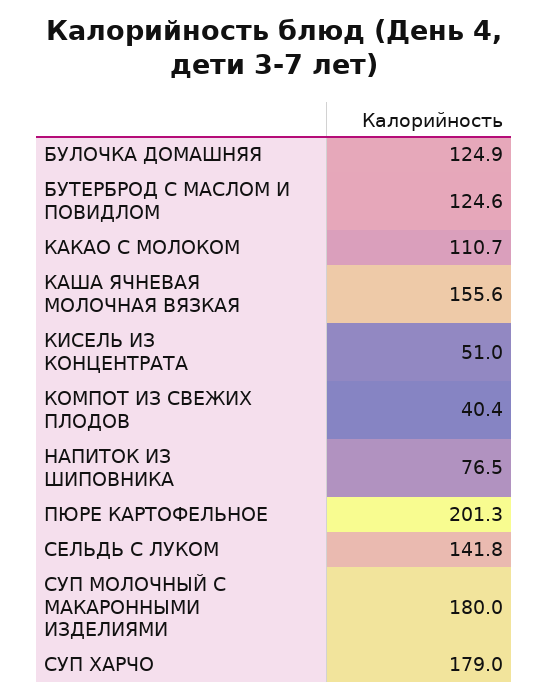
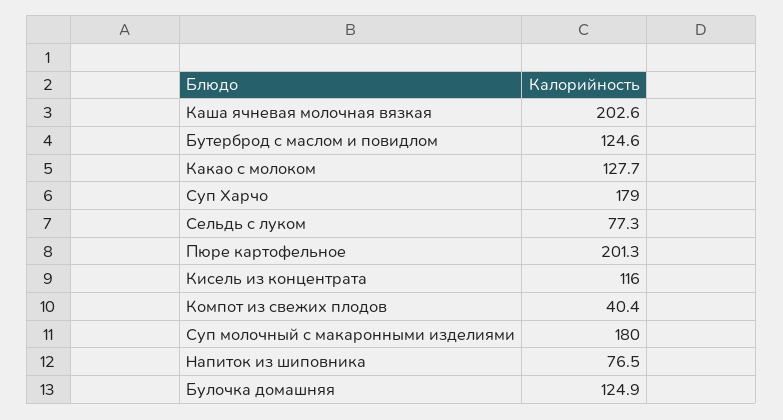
  {
    "БУЛОЧКА ДОМАШНЯЯ": 124.9,
    "БУТЕРБРОД С МАСЛОМ И ПОВИДЛОМ": 124.6,
-   "КАКАО С МОЛОКОМ": 110.7,
+   "КАКАО С МОЛОКОМ": 127.7,
-   "КАША ЯЧНЕВАЯ МОЛОЧНАЯ ВЯЗКАЯ": 155.6,
+   "КАША ЯЧНЕВАЯ МОЛОЧНАЯ ВЯЗКАЯ": 202.6,
-   "КИСЕЛЬ ИЗ КОНЦЕНТРАТА": 51,
+   "КИСЕЛЬ ИЗ КОНЦЕНТРАТА": 116,
    "КОМПОТ ИЗ СВЕЖИХ ПЛОДОВ": 40.4,
    "НАПИТОК ИЗ ШИПОВНИКА": 76.5,
    "ПЮРЕ КАРТОФЕЛЬНОЕ": 201.3,
-   "СЕЛЬДЬ С ЛУКОМ": 141.8,
+   "СЕЛЬДЬ С ЛУКОМ": 77.3,
    "СУП МОЛОЧНЫЙ С МАКАРОННЫМИ ИЗДЕЛИЯМИ": 180,
    "СУП ХАРЧО": 179
  }

